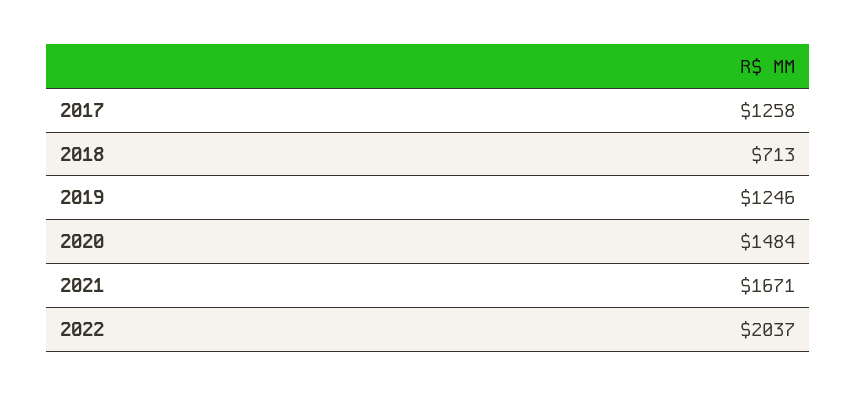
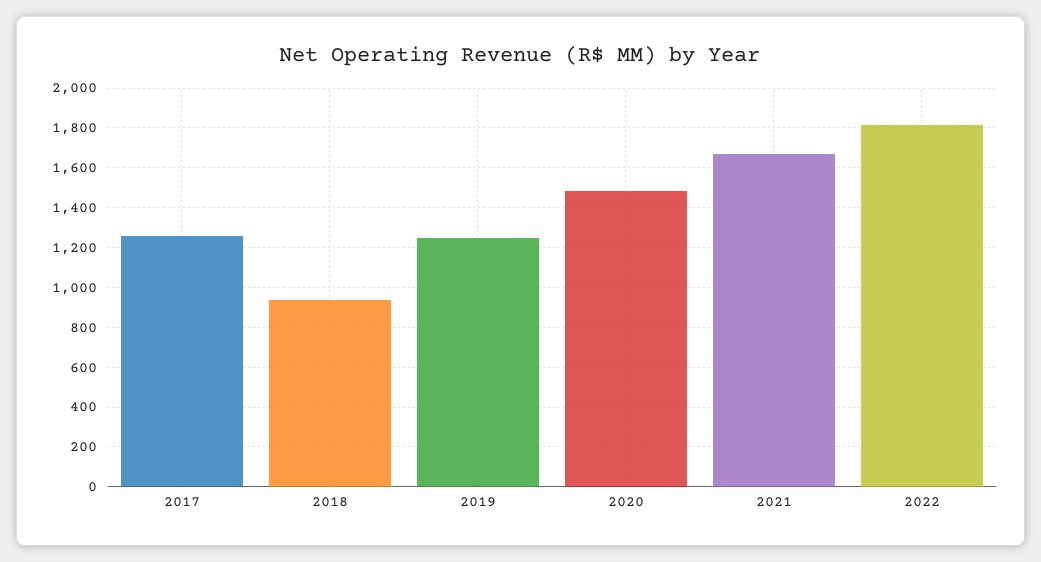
  {
    "2017": 1258,
-   "2018": 713,
+   "2018": 950,
    "2019": 1246,
    "2020": 1484,
    "2021": 1671,
-   "2022": 2037
+   "2022": 1800
  }

